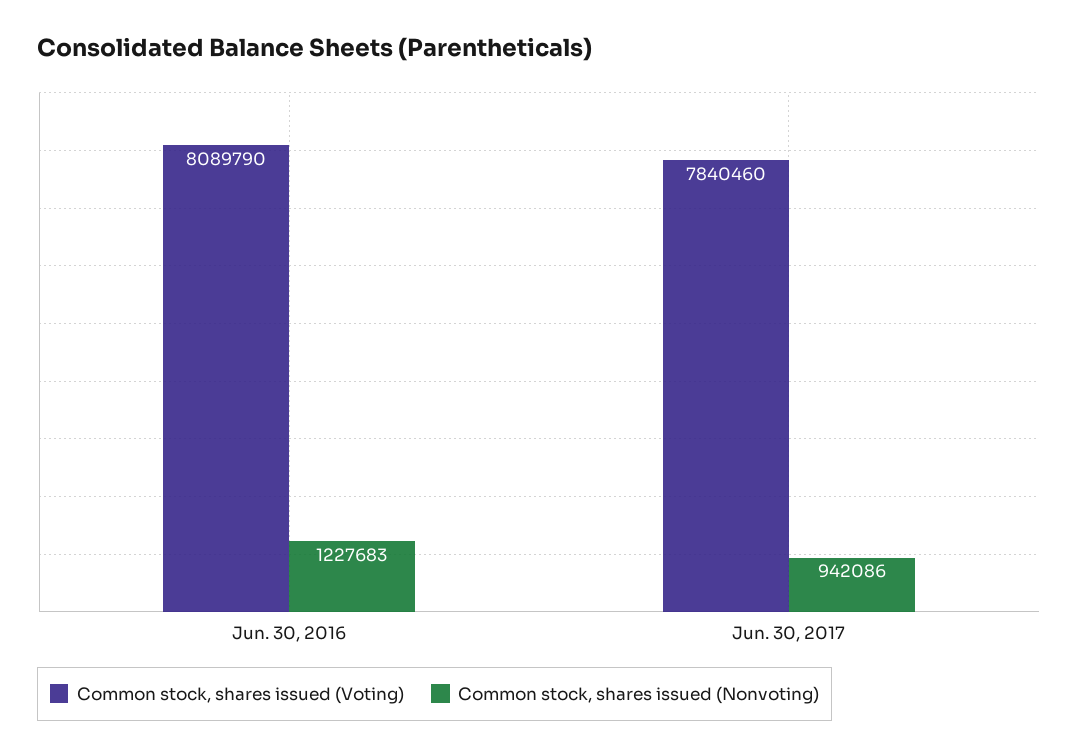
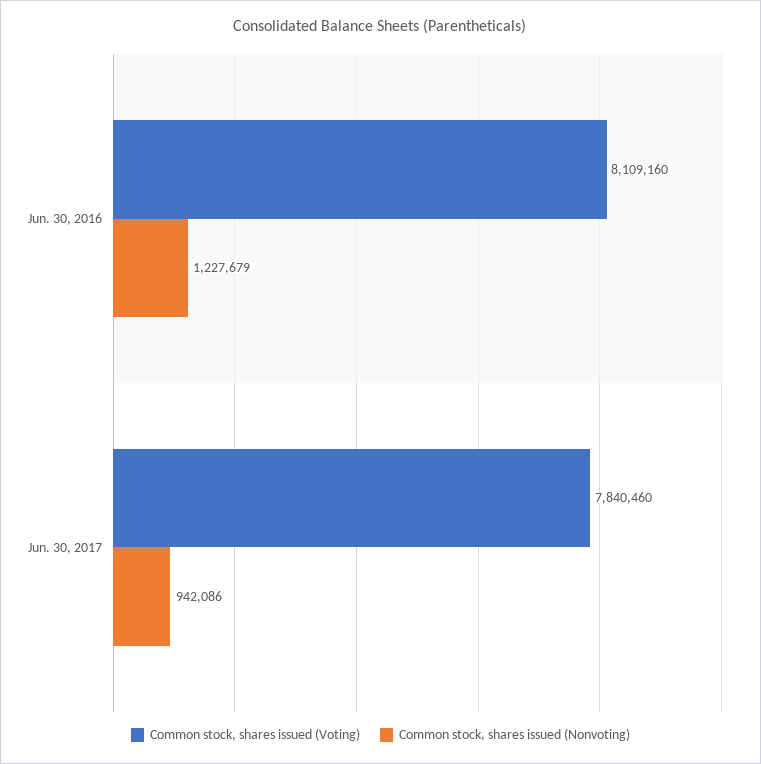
  {
    "Common stock, shares issued (Voting)": {
-     "Jun. 30, 2016": 8089790,
+     "Jun. 30, 2016": 8109160,
      "Jun. 30, 2017": 7840460
    },
    "Common stock, shares issued (Nonvoting)": {
-     "Jun. 30, 2016": 1227683,
+     "Jun. 30, 2016": 1227679,
      "Jun. 30, 2017": 942086
    }
  }

